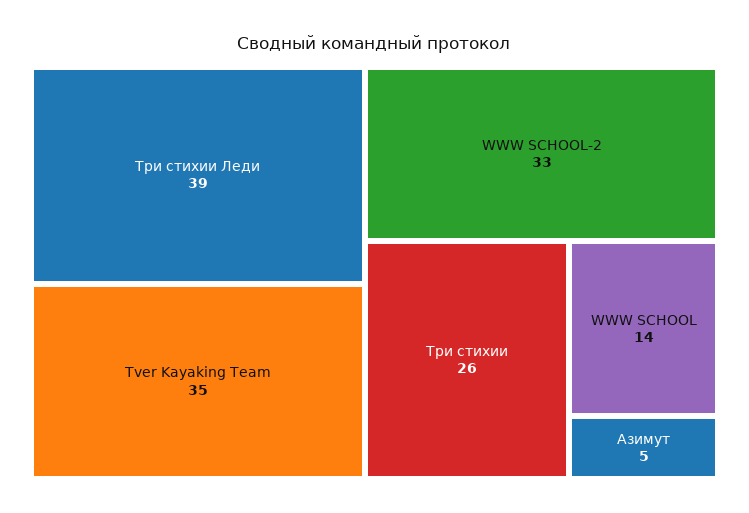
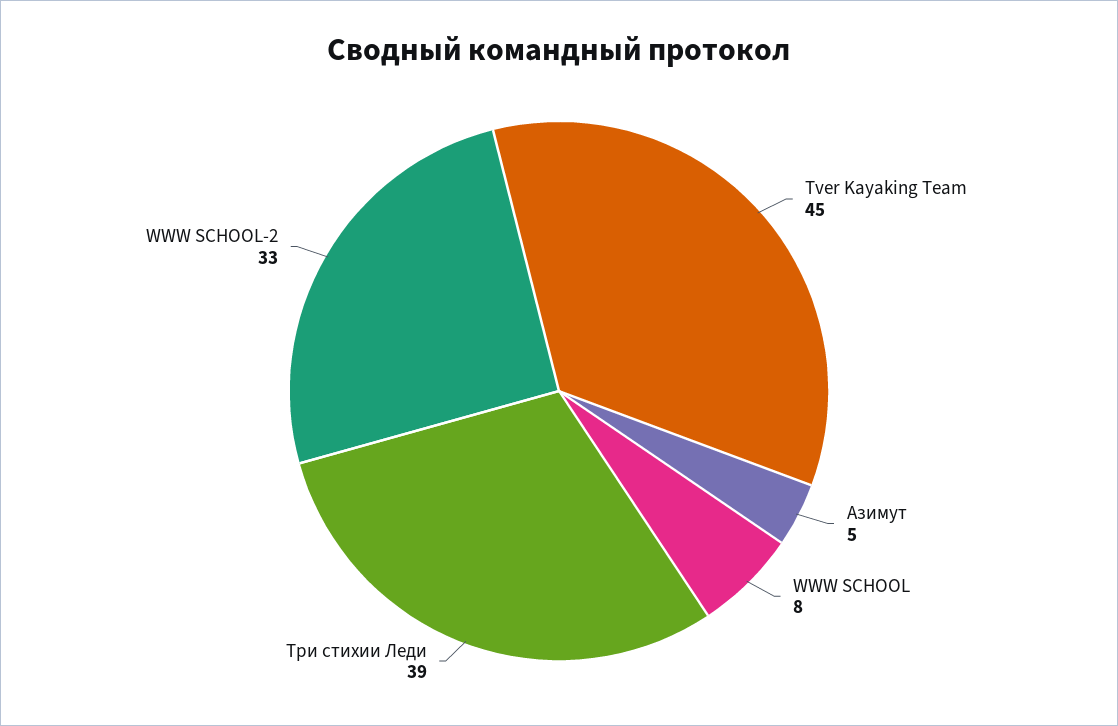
  {
    "Три стихии Леди": 39,
-   "Tver Kayaking Team": 35,
+   "Tver Kayaking Team": 45,
    "WWW SCHOOL-2": 33,
-   "Три стихии": 26,
-   "WWW SCHOOL": 14,
+   "WWW SCHOOL": 8,
    "Азимут": 5
  }

